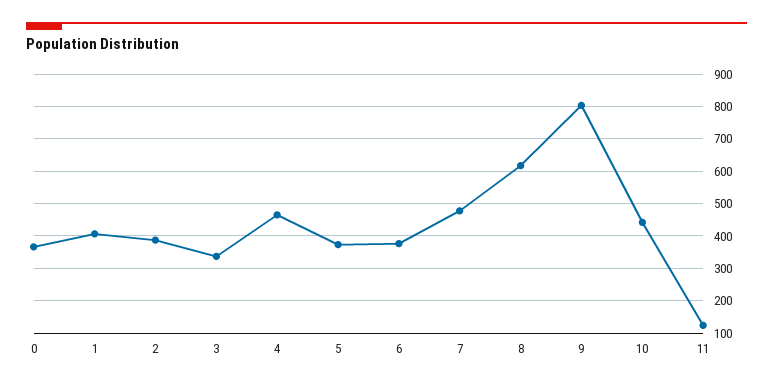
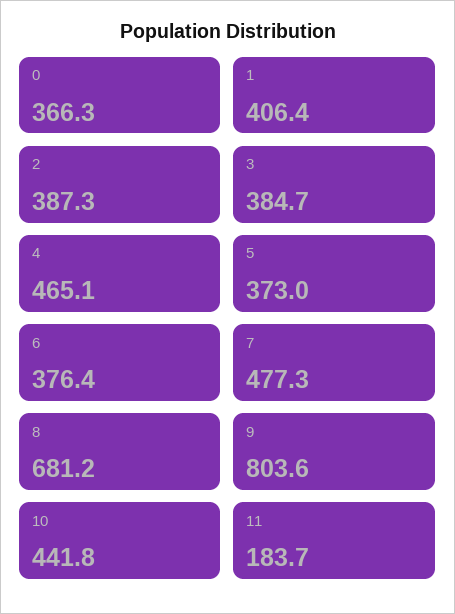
  {
    "0": 366.3,
    "1": 406.4,
    "2": 387.3,
-   "3": 340,
+   "3": 384.7,
    "4": 465.1,
    "5": 373,
    "6": 376.4,
    "7": 477.3,
-   "8": 620,
+   "8": 681.2,
    "9": 803.6,
    "10": 441.8,
-   "11": 120
+   "11": 183.7
  }

